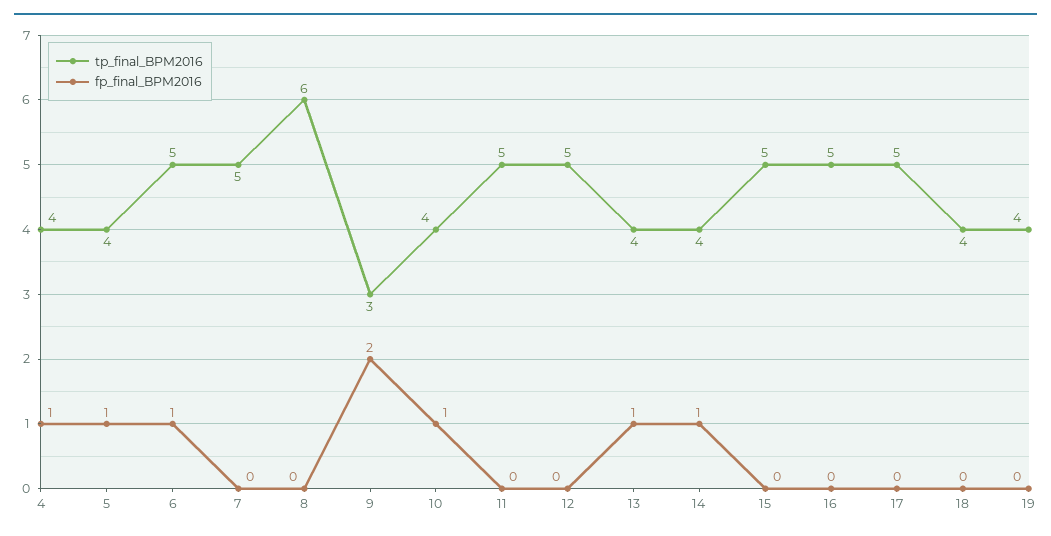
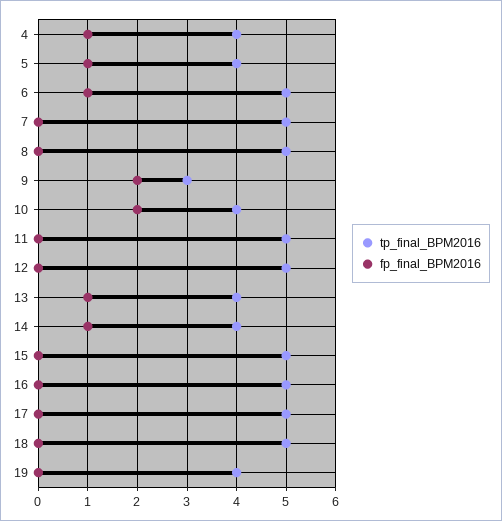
  {
    "tp_final_BPM2016": {
      "4": 4,
      "5": 4,
      "6": 5,
      "7": 5,
-     "8": 6,
+     "8": 5,
      "9": 3,
      "10": 4,
      "11": 5,
      "12": 5,
      "13": 4,
      "14": 4,
      "15": 5,
      "16": 5,
      "17": 5,
-     "18": 4,
+     "18": 5,
      "19": 4
    },
    "fp_final_BPM2016": {
      "4": 1,
      "5": 1,
      "6": 1,
      "7": 0,
      "8": 0,
      "9": 2,
-     "10": 1,
+     "10": 2,
      "11": 0,
      "12": 0,
      "13": 1,
      "14": 1,
      "15": 0,
      "16": 0,
      "17": 0,
      "18": 0,
      "19": 0
    }
  }

